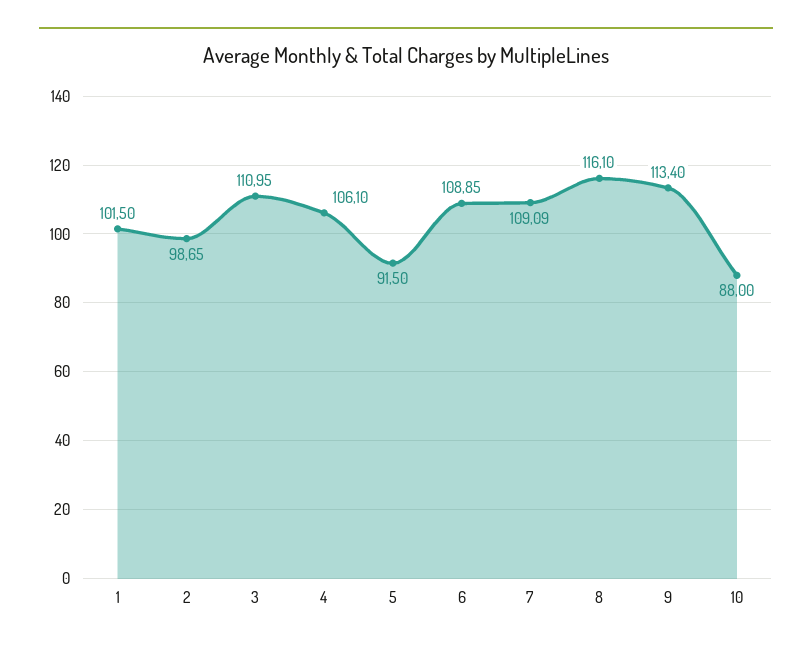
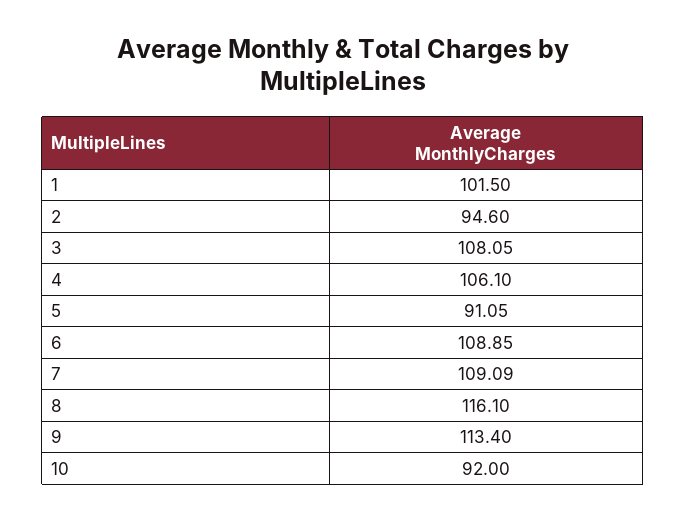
  {
    "1": 101.5,
-   "2": 98.65,
+   "2": 94.6,
-   "3": 110.95,
+   "3": 108.05,
    "4": 106.1,
-   "5": 91.5,
+   "5": 91.05,
    "6": 108.85,
    "7": 109.09,
    "8": 116.1,
    "9": 113.4,
-   "10": 88
+   "10": 92
  }

